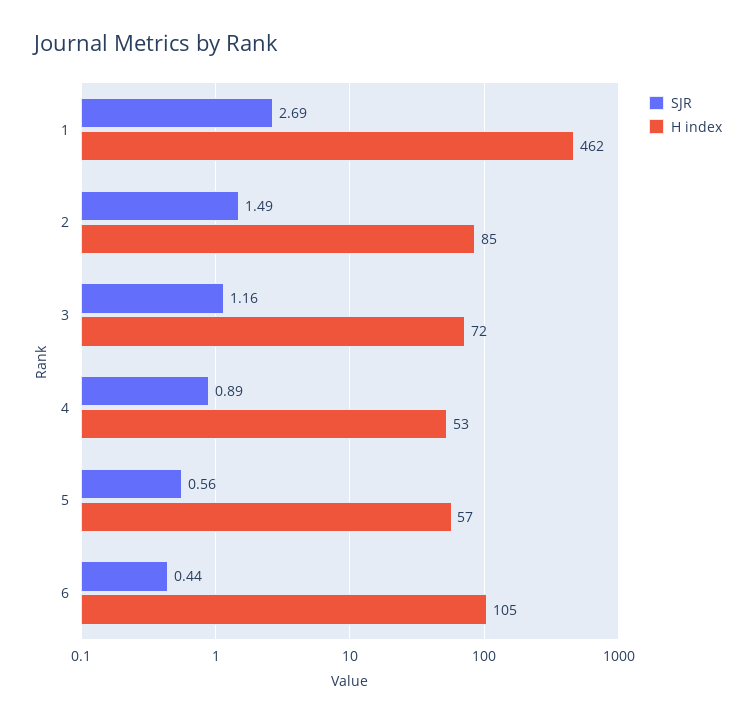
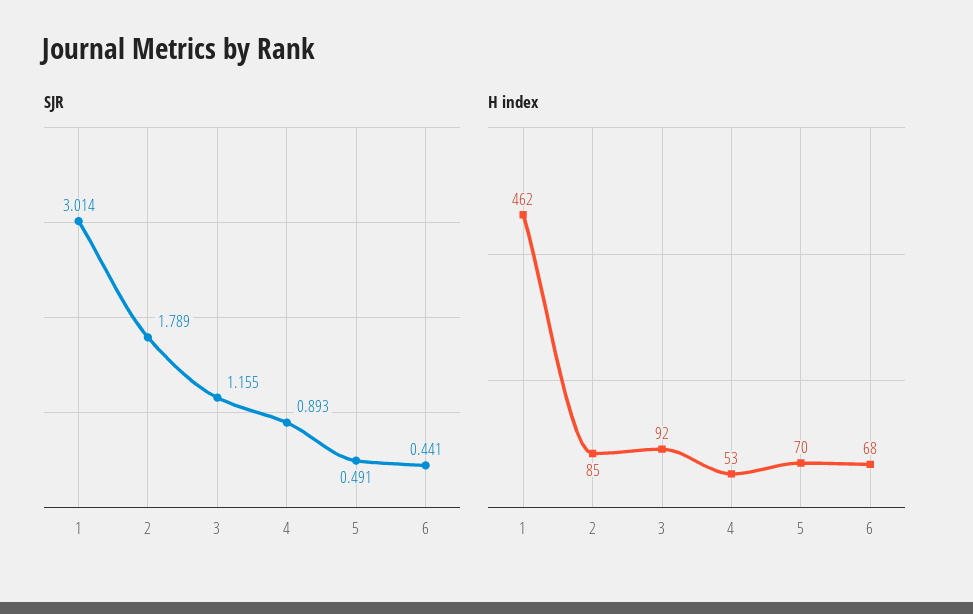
  {
    "SJR": {
-     "1": 2.69,
+     "1": 3.014,
-     "2": 1.49,
+     "2": 1.789,
      "3": 1.155,
      "4": 0.893,
-     "5": 0.56,
+     "5": 0.491,
      "6": 0.441
    },
    "H index": {
      "1": 462,
      "2": 85,
-     "3": 72,
+     "3": 92,
      "4": 53,
-     "5": 57,
+     "5": 70,
-     "6": 105
+     "6": 68
    }
  }

